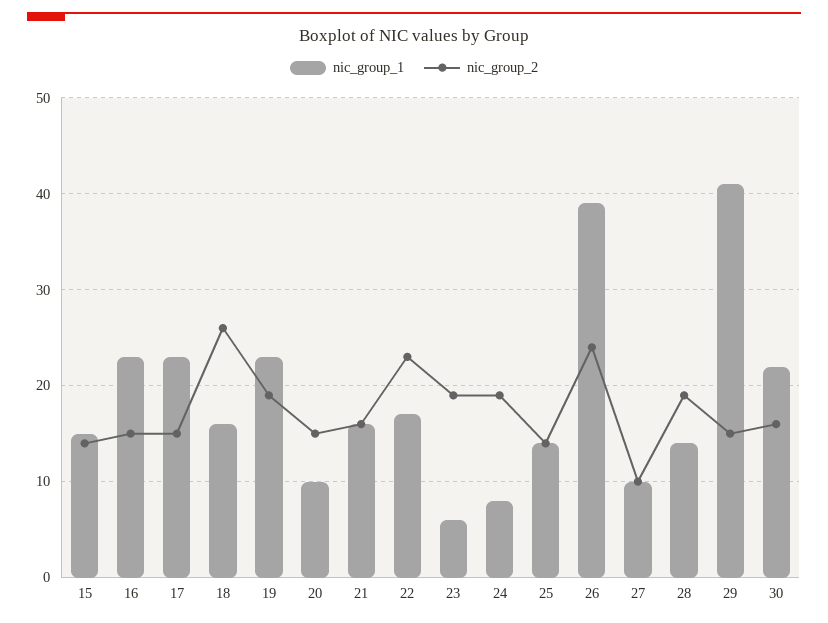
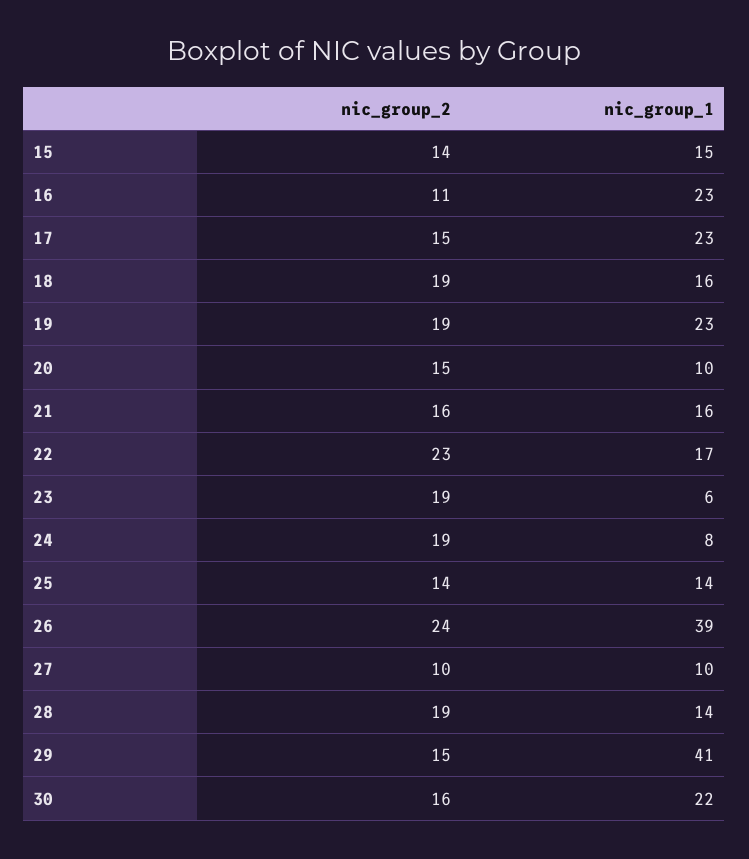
  {
    "nic_group_1": {
      "15": 15,
      "16": 23,
      "17": 23,
      "18": 16,
      "19": 23,
      "20": 10,
      "21": 16,
      "22": 17,
      "23": 6,
      "24": 8,
      "25": 14,
      "26": 39,
      "27": 10,
      "28": 14,
      "29": 41,
      "30": 22
    },
    "nic_group_2": {
      "15": 14,
-     "16": 15,
+     "16": 11,
      "17": 15,
-     "18": 26,
+     "18": 19,
      "19": 19,
      "20": 15,
      "21": 16,
      "22": 23,
      "23": 19,
      "24": 19,
      "25": 14,
      "26": 24,
      "27": 10,
      "28": 19,
      "29": 15,
      "30": 16
    }
  }

